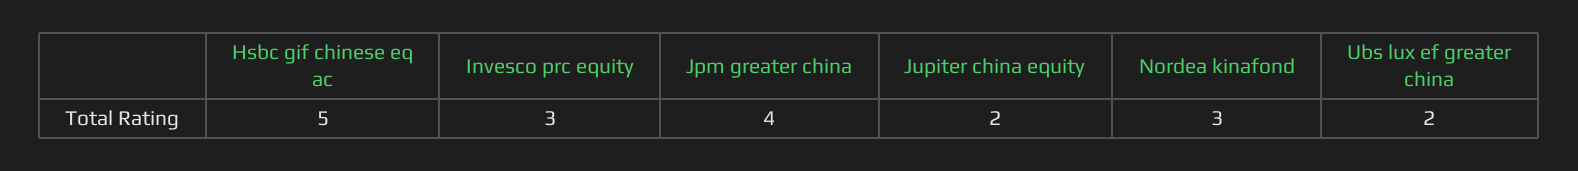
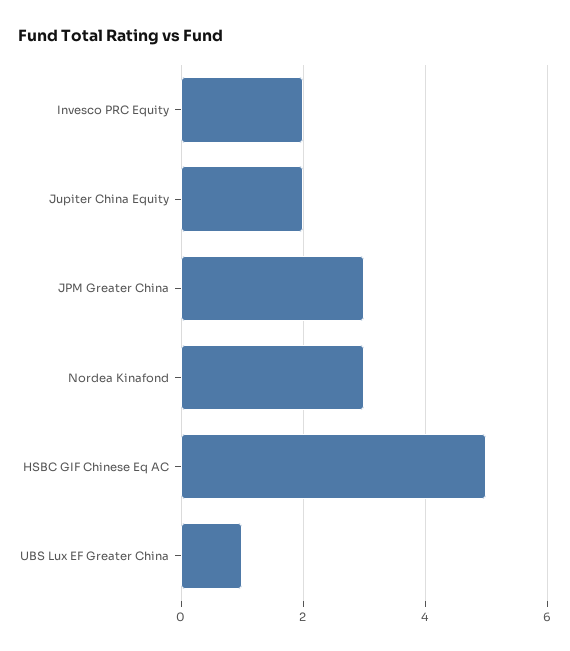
  {
    "Hsbc gif chinese eq ac": 5,
-   "Invesco prc equity": 3,
+   "Invesco prc equity": 2,
-   "Jpm greater china": 4,
+   "Jpm greater china": 3,
    "Jupiter china equity": 2,
    "Nordea kinafond": 3,
-   "Ubs lux ef greater china": 2
+   "Ubs lux ef greater china": 1
  }

